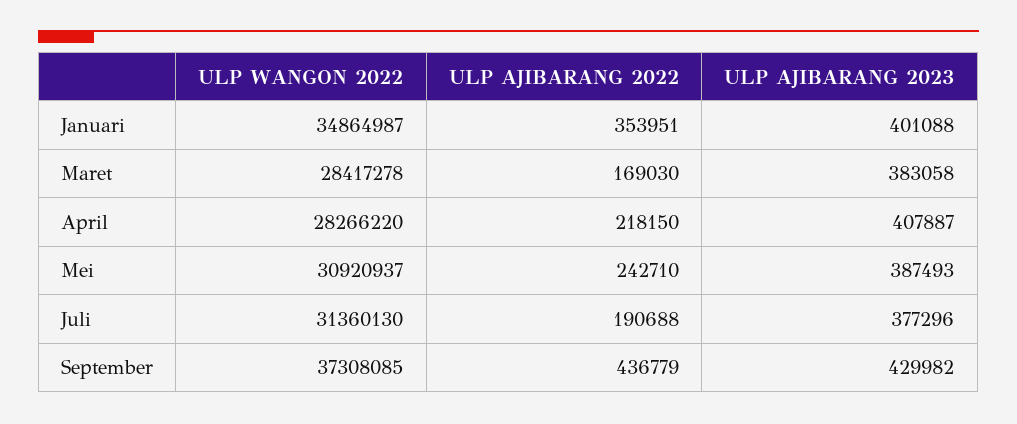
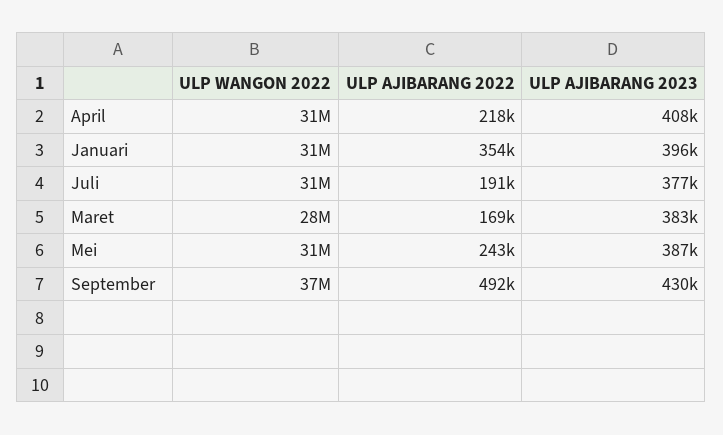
  {
    "ULP WANGON 2022": {
-     "Januari": 34864987,
+     "Januari": 31000000,
      "Maret": 28417278,
-     "April": 28266220,
+     "April": 31000000,
      "Mei": 30920937,
      "Juli": 31360130,
      "September": 37308085
    },
    "ULP AJIBARANG 2022": {
      "Januari": 353951,
      "Maret": 169030,
      "April": 218150,
      "Mei": 242710,
      "Juli": 190688,
-     "September": 436779
+     "September": 492000
    },
    "ULP AJIBARANG 2023": {
-     "Januari": 401088,
+     "Januari": 396000,
      "Maret": 383058,
      "April": 407887,
      "Mei": 387493,
      "Juli": 377296,
      "September": 429982
    }
  }

